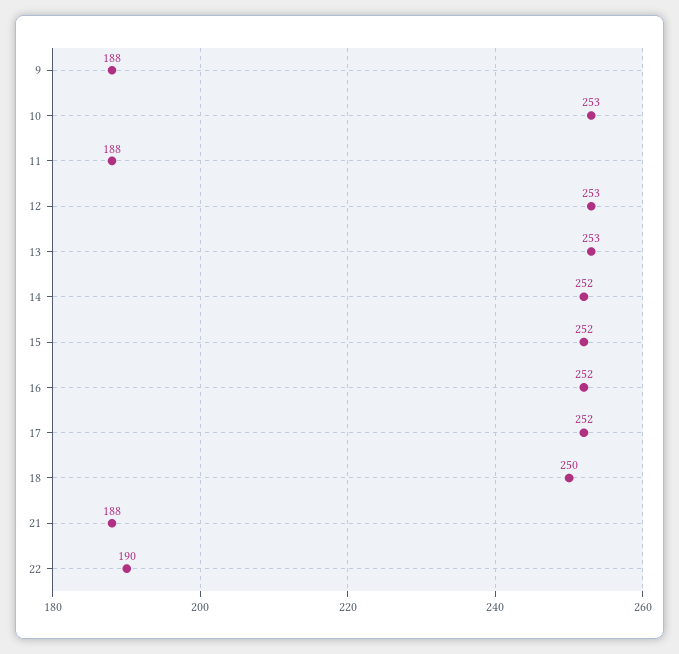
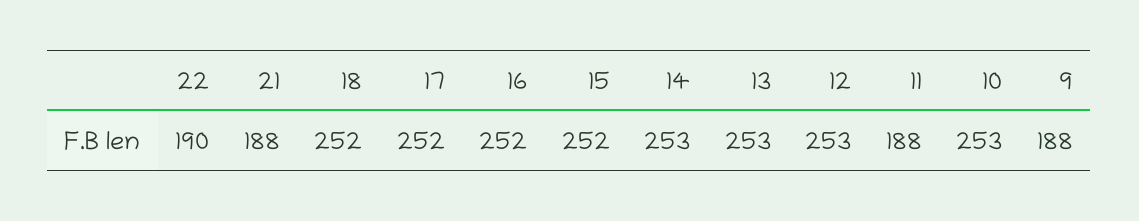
  {
    "9": 188,
    "10": 253,
    "11": 188,
    "12": 253,
    "13": 253,
-   "14": 252,
+   "14": 253,
    "15": 252,
    "16": 252,
    "17": 252,
-   "18": 250,
+   "18": 252,
    "21": 188,
    "22": 190
  }

